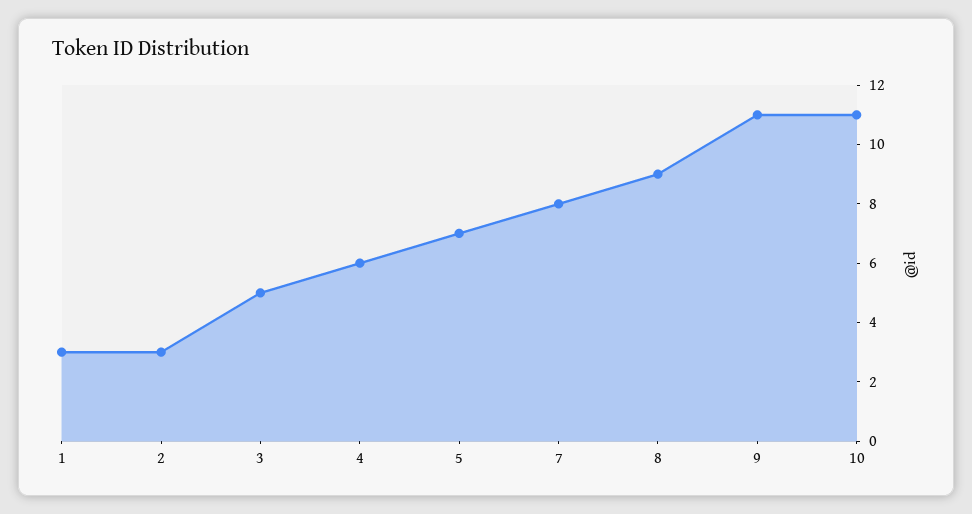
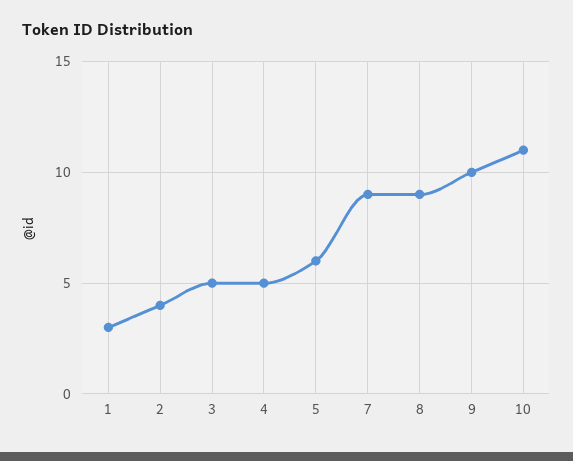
  {
    "1": 3,
-   "2": 3,
+   "2": 4,
    "3": 5,
-   "4": 6,
+   "4": 5,
-   "5": 7,
+   "5": 6,
-   "7": 8,
+   "7": 9,
    "8": 9,
-   "9": 11,
+   "9": 10,
    "10": 11
  }

